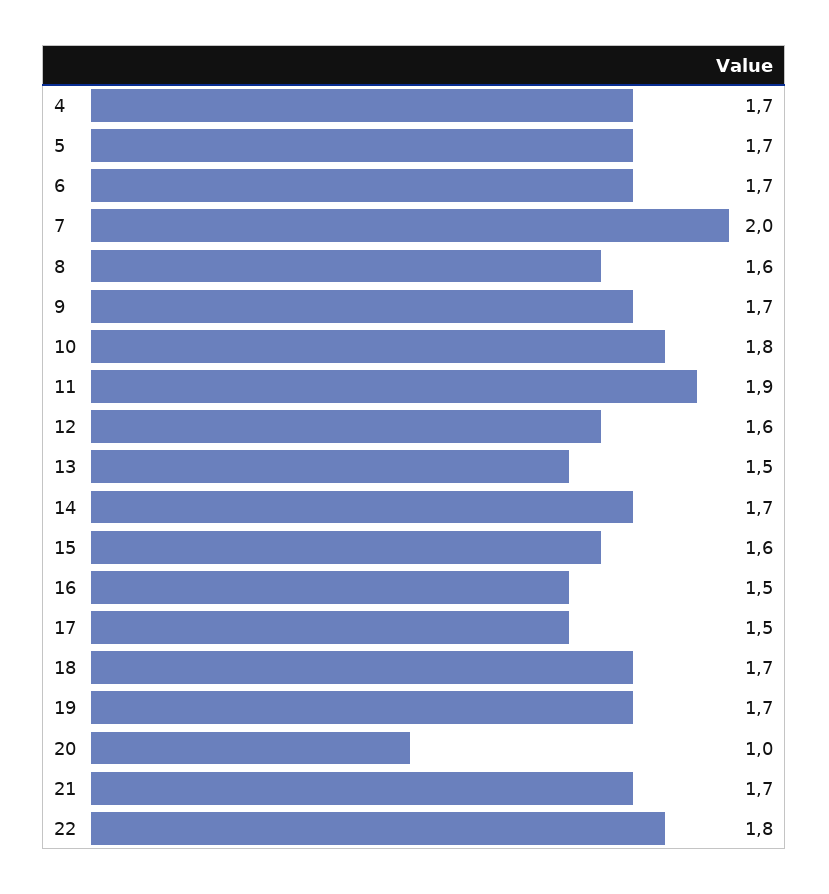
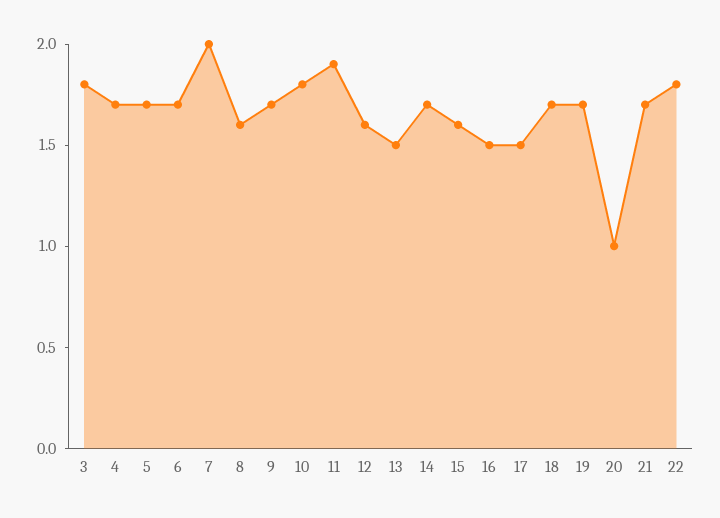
  {
    "4": 1.7,
    "5": 1.7,
    "6": 1.7,
    "7": 2,
    "8": 1.6,
    "9": 1.7,
    "10": 1.8,
    "11": 1.9,
    "12": 1.6,
    "13": 1.5,
    "14": 1.7,
    "15": 1.6,
    "16": 1.5,
    "17": 1.5,
    "18": 1.7,
    "19": 1.7,
    "20": 1,
    "21": 1.7,
-   "22": 1.8
+   "22": 1.8,
+   "3": 1.8
  }

